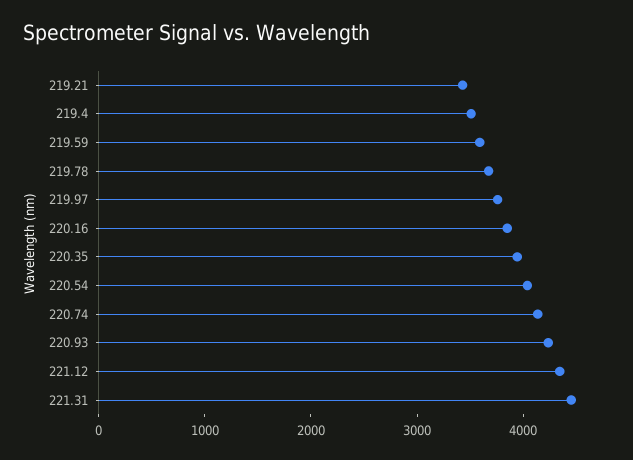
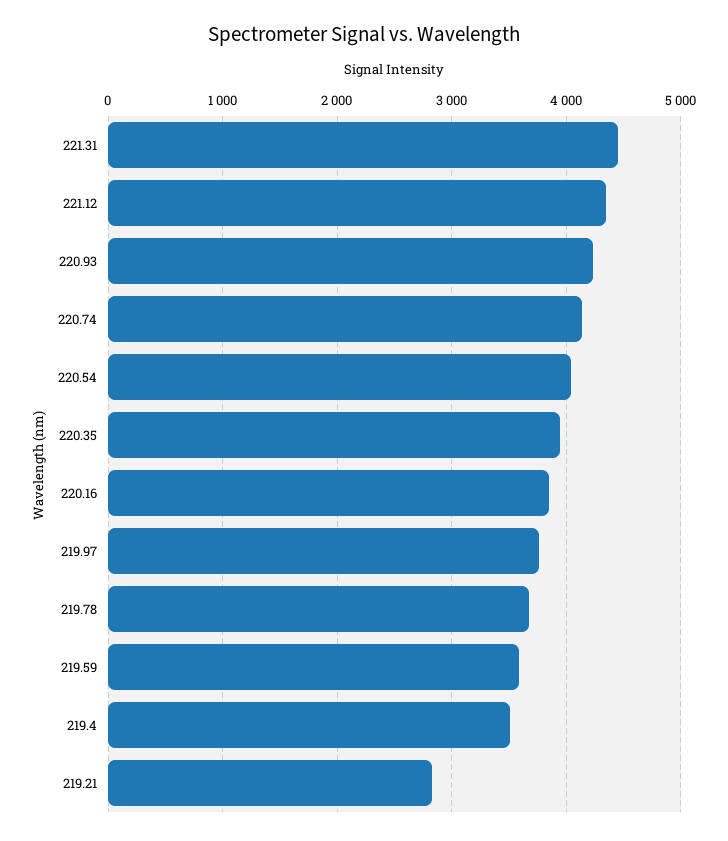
  {
-   "219.21": 3400,
+   "219.21": 2800,
    "219.4": 3500,
    "219.59": 3600,
    "219.78": 3700,
    "219.97": 3800,
    "220.16": 3800,
    "220.35": 3900,
    "220.54": 4000,
    "220.74": 4100,
    "220.93": 4200,
    "221.12": 4300,
    "221.31": 4500
  }

